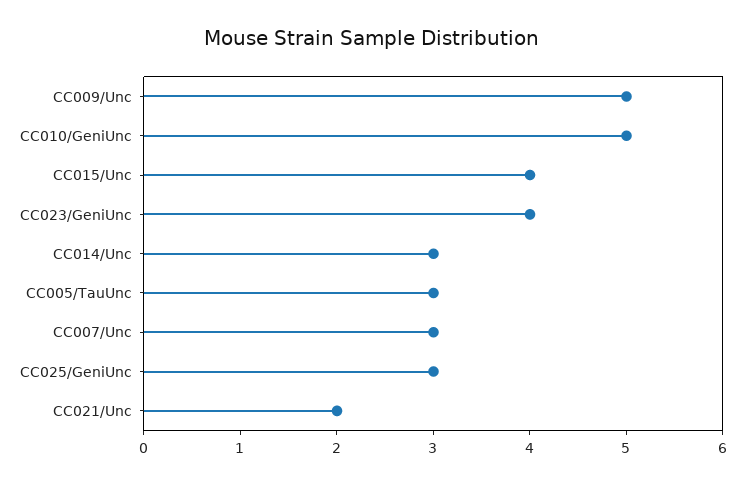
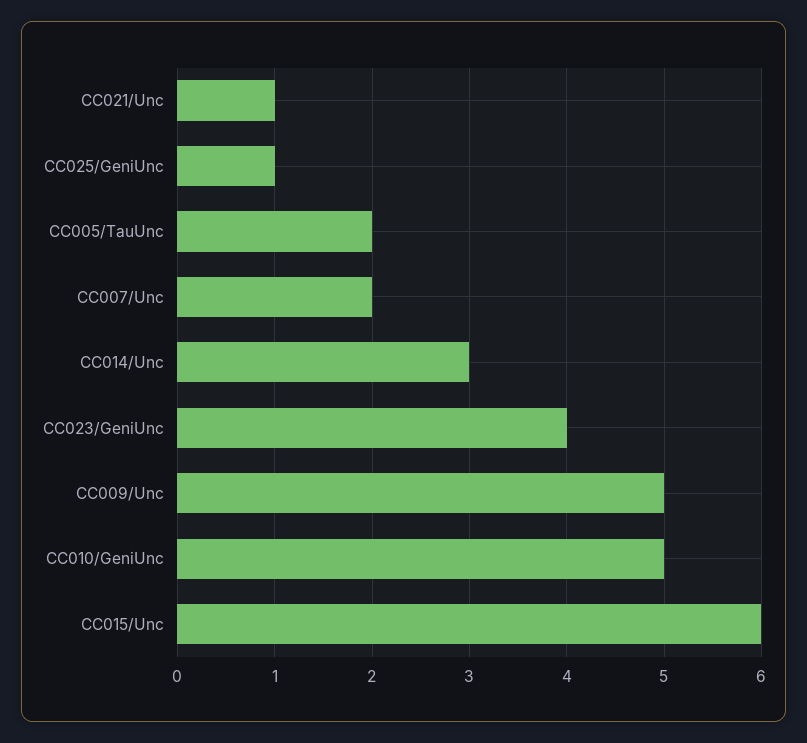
  {
    "CC009/Unc": 5,
    "CC010/GeniUnc": 5,
-   "CC015/Unc": 4,
+   "CC015/Unc": 6,
    "CC023/GeniUnc": 4,
    "CC014/Unc": 3,
-   "CC005/TauUnc": 3,
+   "CC005/TauUnc": 2,
-   "CC007/Unc": 3,
+   "CC007/Unc": 2,
-   "CC025/GeniUnc": 3,
+   "CC025/GeniUnc": 1,
-   "CC021/Unc": 2
+   "CC021/Unc": 1
  }

